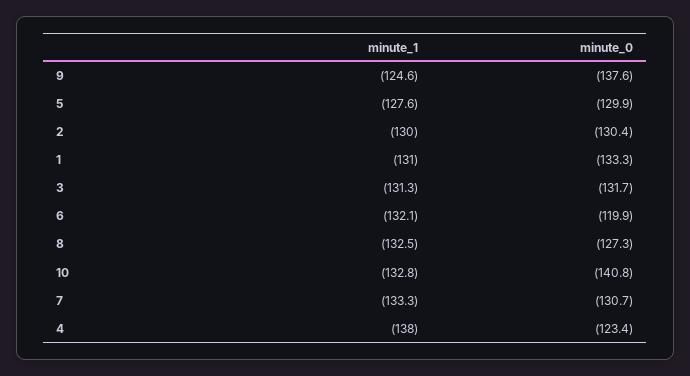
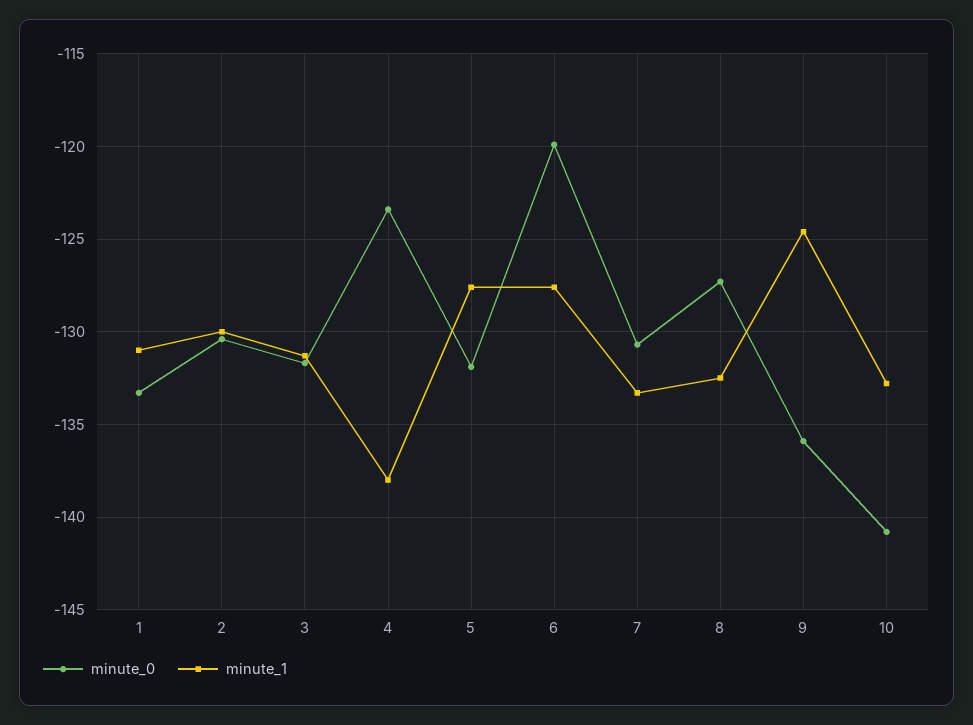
  {
    "minute_1": {
      "9": -124.6,
      "5": -127.6,
      "2": -130,
      "1": -131,
      "3": -131.3,
-     "6": -132.1,
+     "6": -127.5,
      "8": -132.5,
      "10": -132.8,
      "7": -133.3,
      "4": -138
    },
    "minute_0": {
-     "9": -137.6,
+     "9": -136,
-     "5": -129.9,
+     "5": -132,
      "2": -130.4,
      "1": -133.3,
      "3": -131.7,
      "6": -119.9,
      "8": -127.3,
      "10": -140.8,
      "7": -130.7,
      "4": -123.4
    }
  }

